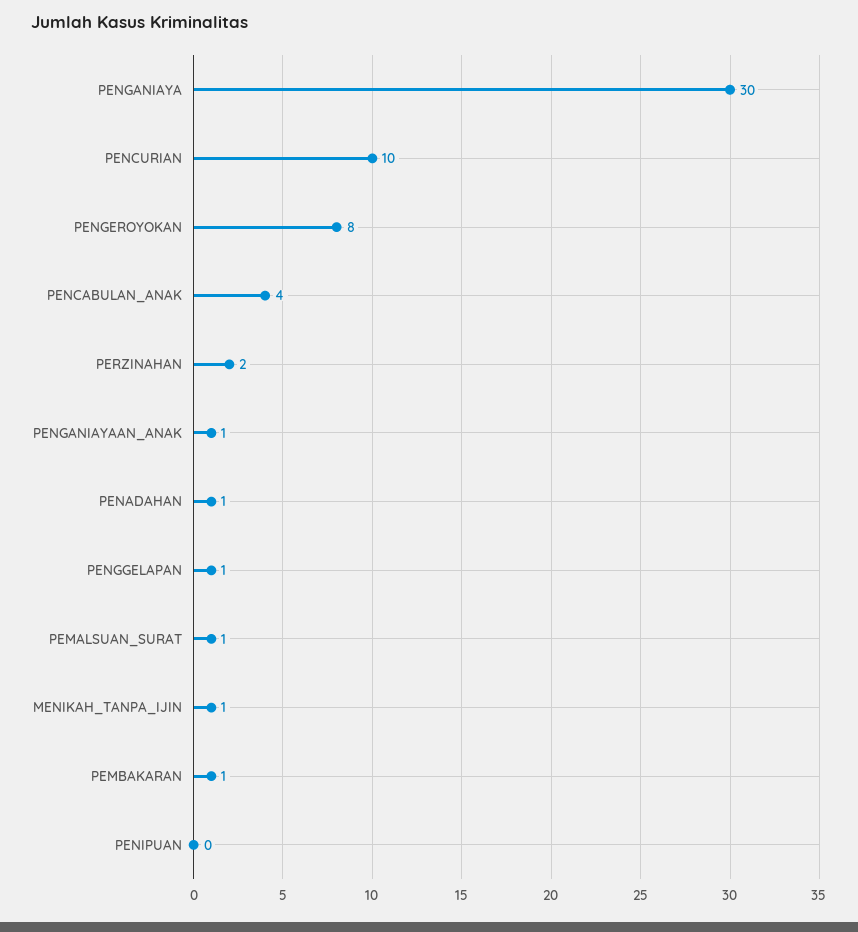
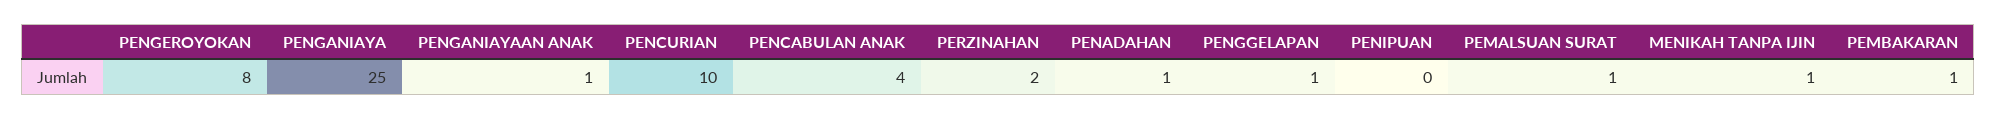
  {
-   "PENGANIAYA": 30,
+   "PENGANIAYA": 25,
    "PENCURIAN": 10,
    "PENGEROYOKAN": 8,
    "PENCABULAN_ANAK": 4,
    "PERZINAHAN": 2,
    "PENGANIAYAAN_ANAK": 1,
    "PENADAHAN": 1,
    "PENGGELAPAN": 1,
    "PEMALSUAN_SURAT": 1,
    "MENIKAH_TANPA_IJIN": 1,
    "PEMBAKARAN": 1,
    "PENIPUAN": 0
  }

